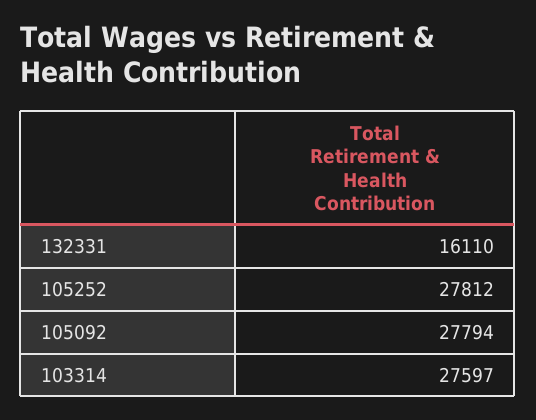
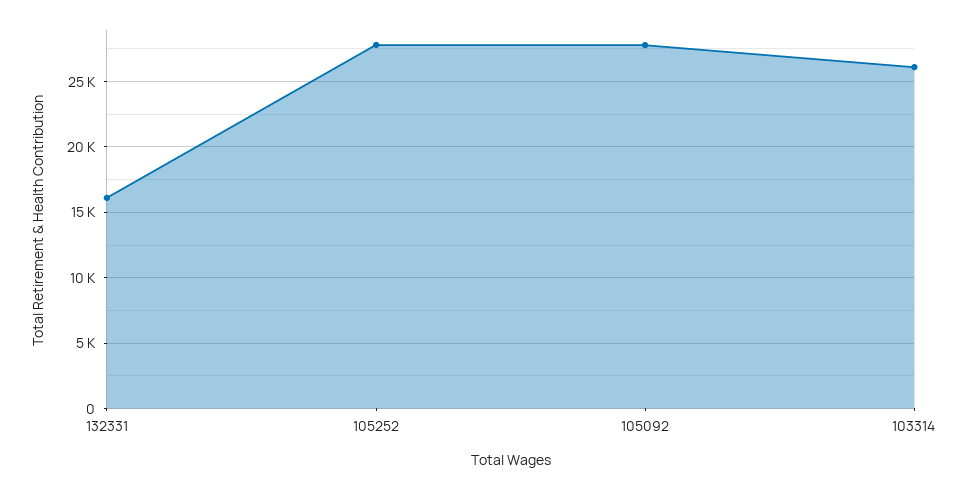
  {
    "132331": 16110,
    "105252": 27812,
    "105092": 27794,
-   "103314": 27597
+   "103314": 26000
  }

